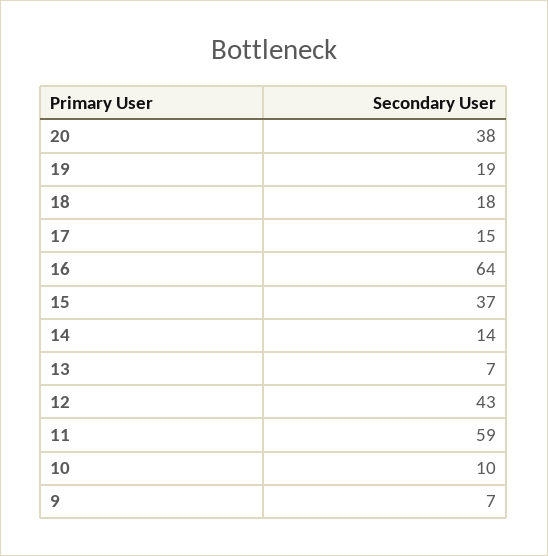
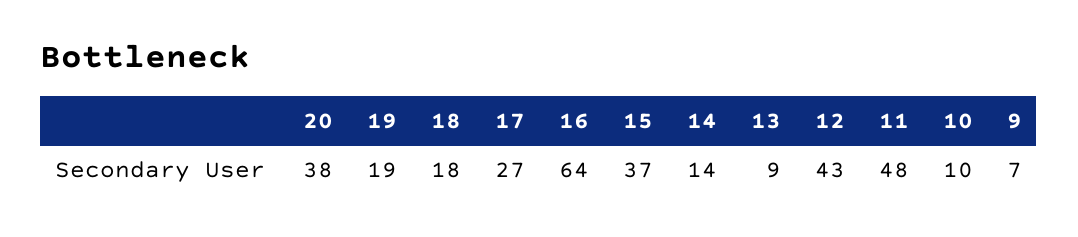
  {
    "20": 38,
    "19": 19,
    "18": 18,
-   "17": 15,
+   "17": 27,
    "16": 64,
    "15": 37,
    "14": 14,
-   "13": 7,
+   "13": 9,
    "12": 43,
-   "11": 59,
+   "11": 48,
    "10": 10,
    "9": 7
  }

